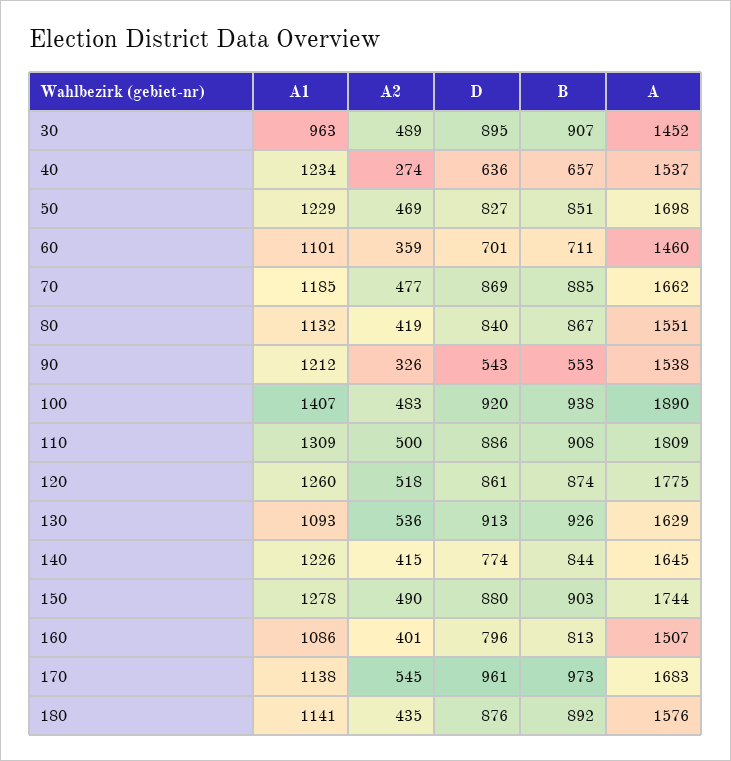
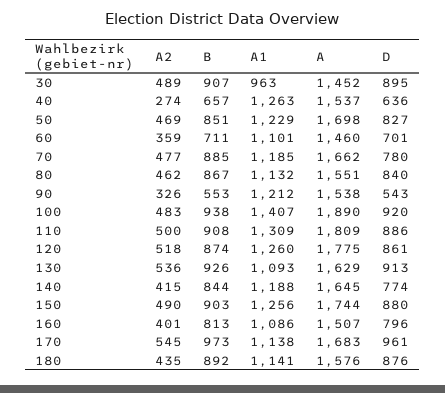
  {
    "A1": {
      "30": 963,
-     "40": 1234,
+     "40": 1263,
      "50": 1229,
      "60": 1101,
      "70": 1185,
      "80": 1132,
      "90": 1212,
      "100": 1407,
      "110": 1309,
      "120": 1260,
      "130": 1093,
-     "140": 1226,
+     "140": 1188,
-     "150": 1278,
+     "150": 1256,
      "160": 1086,
      "170": 1138,
      "180": 1141
    },
    "A2": {
      "30": 489,
      "40": 274,
      "50": 469,
      "60": 359,
      "70": 477,
-     "80": 419,
+     "80": 462,
      "90": 326,
      "100": 483,
      "110": 500,
      "120": 518,
      "130": 536,
      "140": 415,
      "150": 490,
      "160": 401,
      "170": 545,
      "180": 435
    },
    "D": {
      "30": 895,
      "40": 636,
      "50": 827,
      "60": 701,
-     "70": 869,
+     "70": 780,
      "80": 840,
      "90": 543,
      "100": 920,
      "110": 886,
      "120": 861,
      "130": 913,
      "140": 774,
      "150": 880,
      "160": 796,
      "170": 961,
      "180": 876
    },
    "B": {
      "30": 907,
      "40": 657,
      "50": 851,
      "60": 711,
      "70": 885,
      "80": 867,
      "90": 553,
      "100": 938,
      "110": 908,
      "120": 874,
      "130": 926,
      "140": 844,
      "150": 903,
      "160": 813,
      "170": 973,
      "180": 892
    },
    "A": {
      "30": 1452,
      "40": 1537,
      "50": 1698,
      "60": 1460,
      "70": 1662,
      "80": 1551,
      "90": 1538,
      "100": 1890,
      "110": 1809,
      "120": 1775,
      "130": 1629,
      "140": 1645,
      "150": 1744,
      "160": 1507,
      "170": 1683,
      "180": 1576
    }
  }

